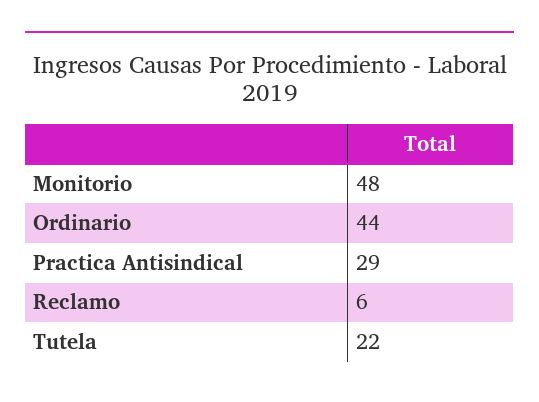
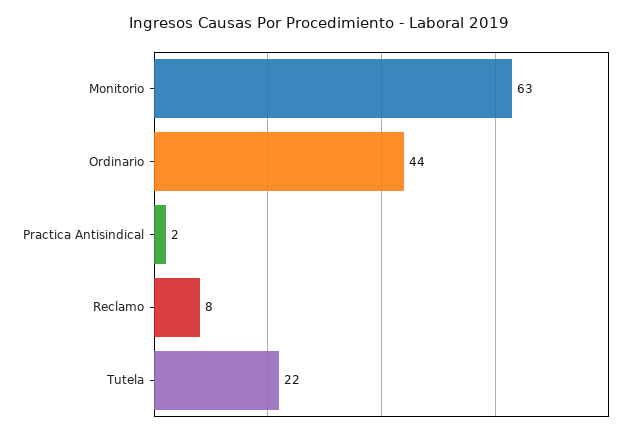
  {
-   "Monitorio": 48,
+   "Monitorio": 63,
    "Ordinario": 44,
-   "Practica Antisindical": 29,
+   "Practica Antisindical": 2,
-   "Reclamo": 6,
+   "Reclamo": 8,
    "Tutela": 22
  }

